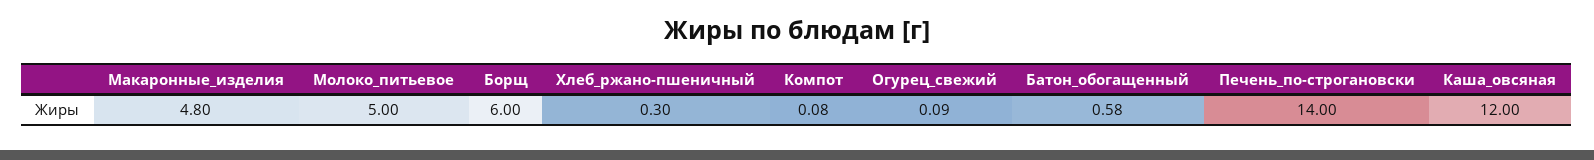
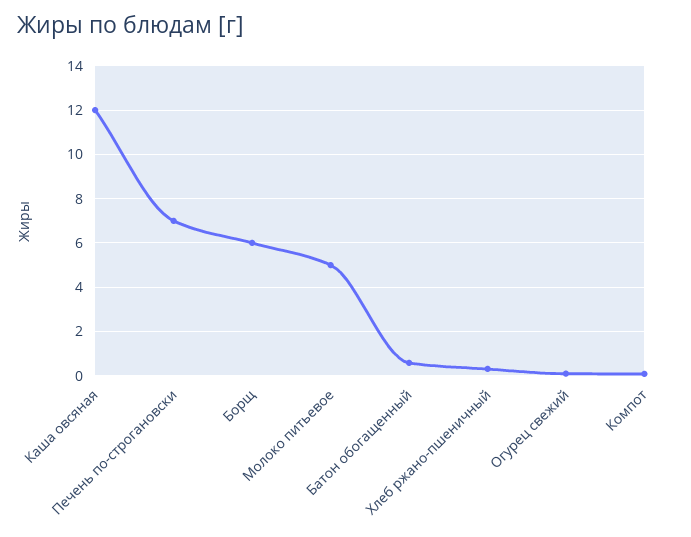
  {
-   "Макаронные_изделия": 4.8,
    "Молоко_питьевое": 5,
    "Борщ": 6,
    "Хлеб_ржано-пшеничный": 0.3,
    "Компот": 0.08,
    "Огурец_свежий": 0.09,
    "Батон_обогащенный": 0.58,
-   "Печень_по-строгановски": 14,
+   "Печень_по-строгановски": 7,
    "Каша_овсяная": 12
  }

